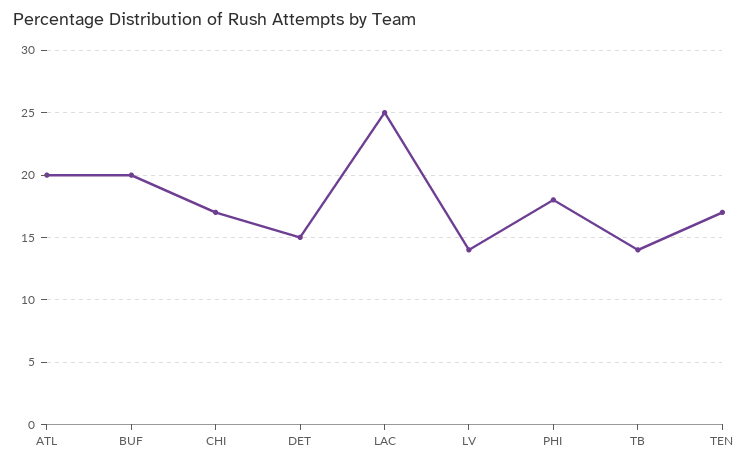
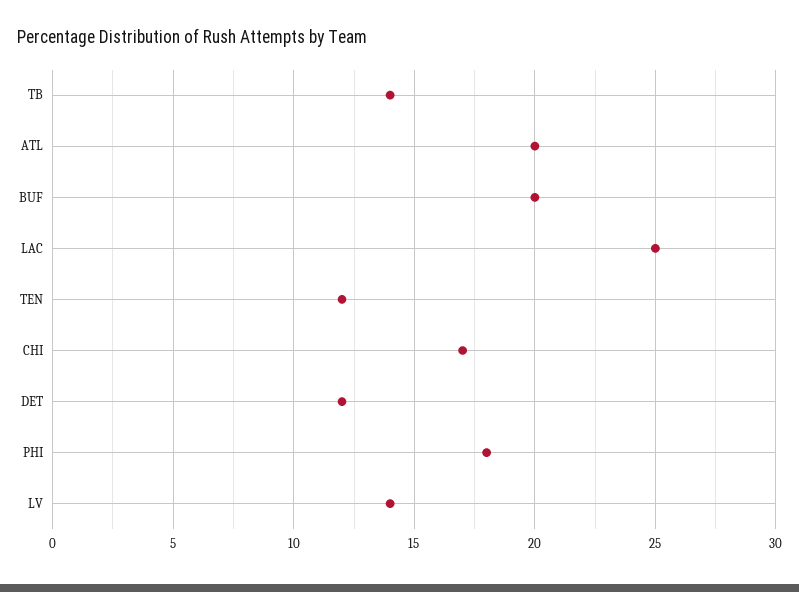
  {
    "ATL": 20,
    "BUF": 20,
    "CHI": 17,
-   "DET": 15,
+   "DET": 12,
    "LAC": 25,
    "LV": 14,
    "PHI": 18,
    "TB": 14,
-   "TEN": 17
+   "TEN": 12
  }

